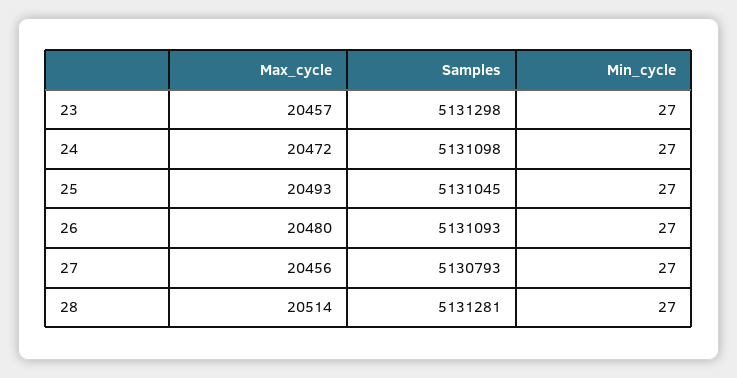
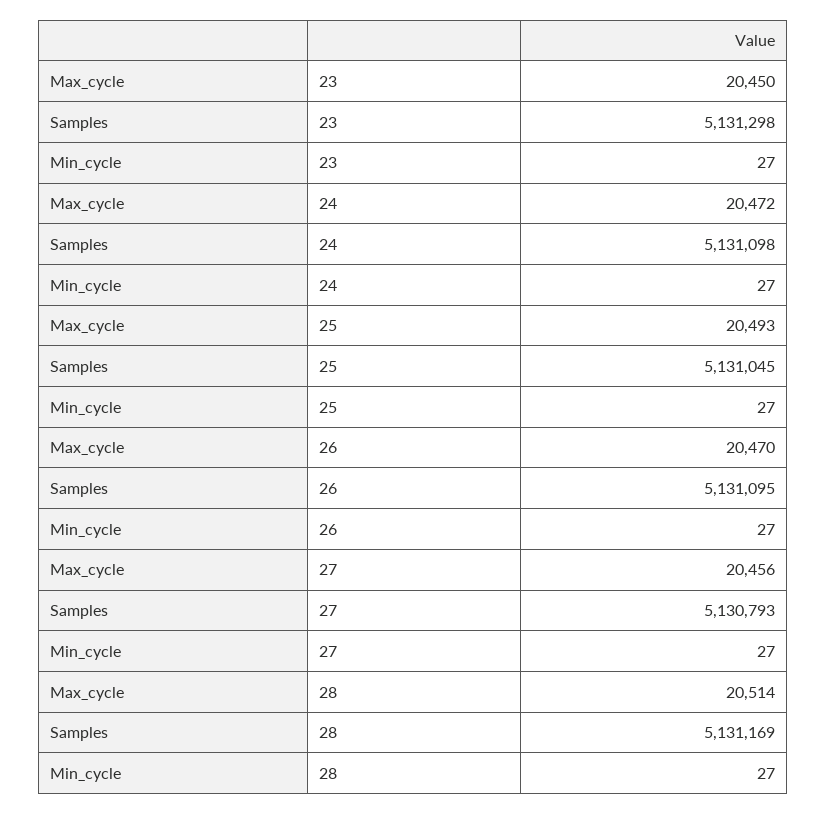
  {
    "Max_cycle": {
-     "23": 20457,
+     "23": 20450,
      "24": 20472,
      "25": 20493,
-     "26": 20480,
+     "26": 20470,
      "27": 20456,
      "28": 20514
    },
    "Samples": {
      "23": 5131298,
      "24": 5131098,
      "25": 5131045,
-     "26": 5131093,
+     "26": 5131095,
      "27": 5130793,
-     "28": 5131281
+     "28": 5131169
    },
    "Min_cycle": {
      "23": 27,
      "24": 27,
      "25": 27,
      "26": 27,
      "27": 27,
      "28": 27
    }
  }

